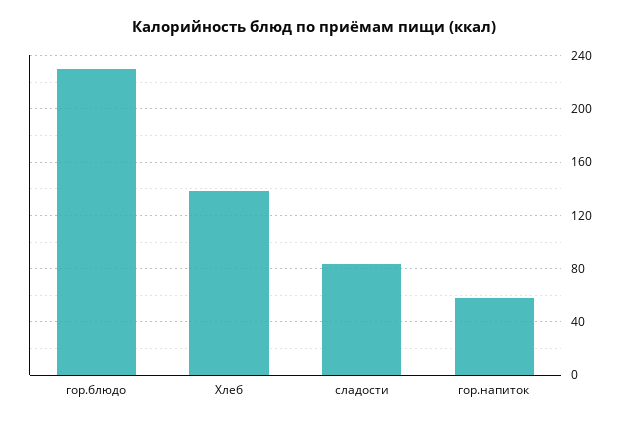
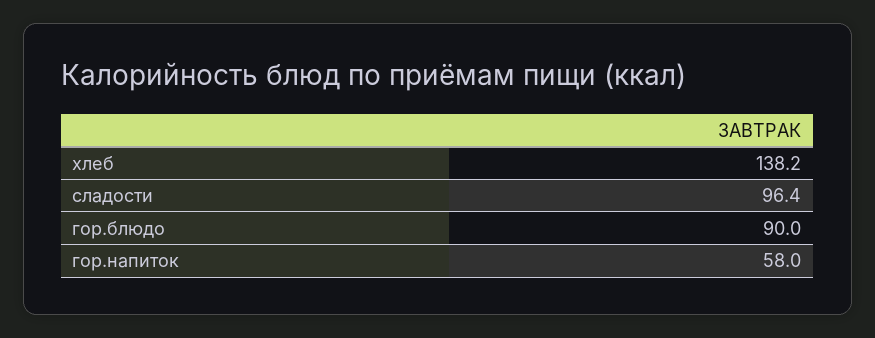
  {
-   "гор.блюдо": 230,
+   "гор.блюдо": 90,
    "Хлеб": 138.2,
-   "сладости": 85,
+   "сладости": 96.4,
    "гор.напиток": 58
  }

